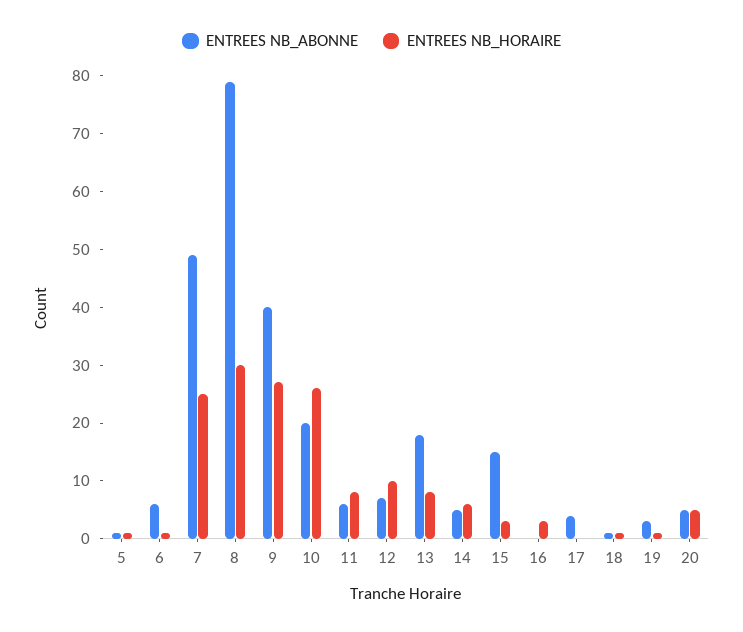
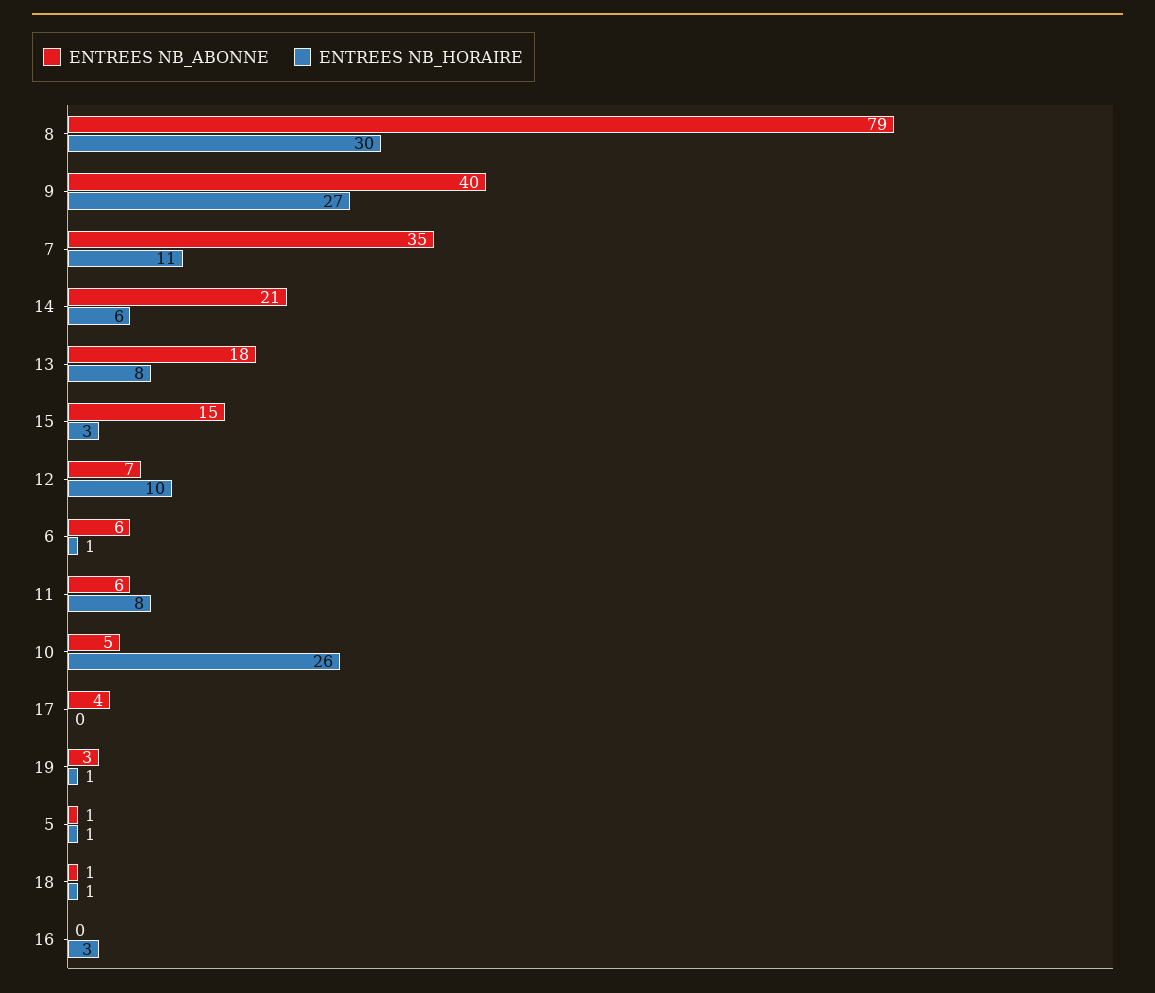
  {
    "ENTREES NB_ABONNE": {
      "5": 1,
      "6": 6,
-     "7": 50,
+     "7": 35,
      "8": 79,
      "9": 40,
-     "10": 20,
+     "10": 5,
      "11": 6,
      "12": 7,
      "13": 18,
-     "14": 5,
+     "14": 21,
      "15": 15,
      "16": 0,
      "17": 4,
      "18": 1,
-     "19": 3,
+     "19": 3
-     "20": 5
    },
    "ENTREES NB_HORAIRE": {
      "5": 1,
      "6": 1,
-     "7": 25,
+     "7": 11,
      "8": 30,
      "9": 27,
      "10": 26,
      "11": 8,
      "12": 10,
      "13": 8,
      "14": 6,
      "15": 3,
      "16": 3,
      "17": 0,
      "18": 1,
-     "19": 1,
+     "19": 1
-     "20": 5
    }
  }

